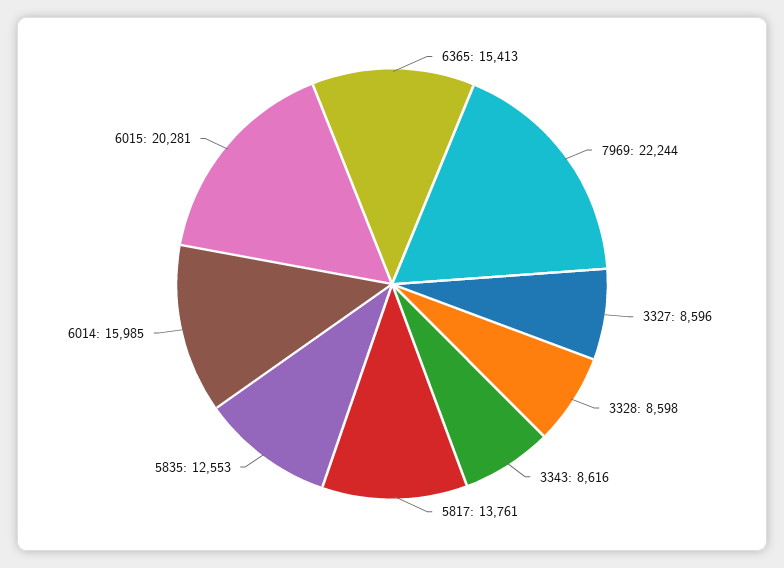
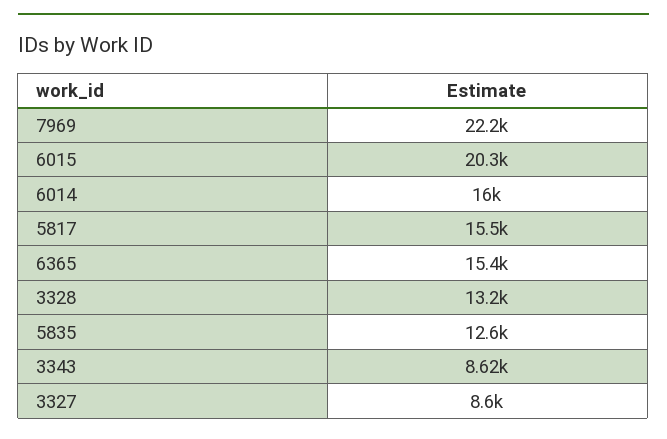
  {
    "6365": 15413,
    "7969": 22244,
    "3327": 8596,
-   "3328": 8598,
+   "3328": 13200,
    "3343": 8616,
-   "5817": 13761,
+   "5817": 15500,
    "5835": 12553,
    "6014": 15985,
    "6015": 20281
  }

